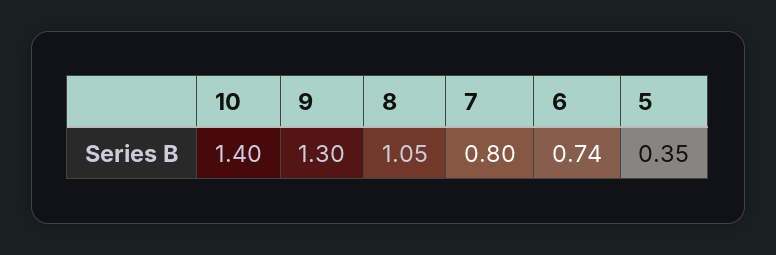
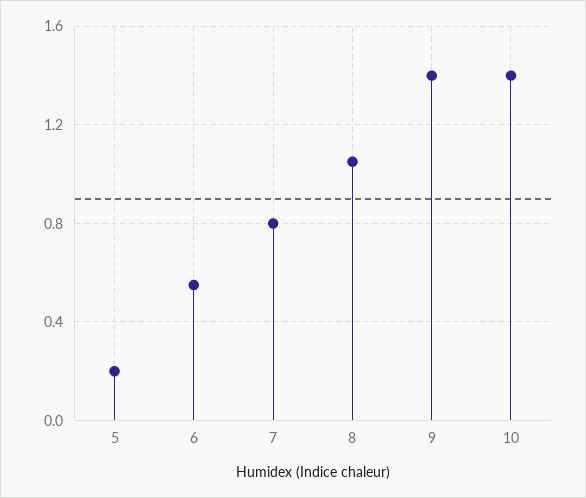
  {
    "10": 1.4,
-   "9": 1.3,
+   "9": 1.4,
    "8": 1.05,
    "7": 0.8,
-   "6": 0.74,
+   "6": 0.55,
-   "5": 0.35
+   "5": 0.2
  }

